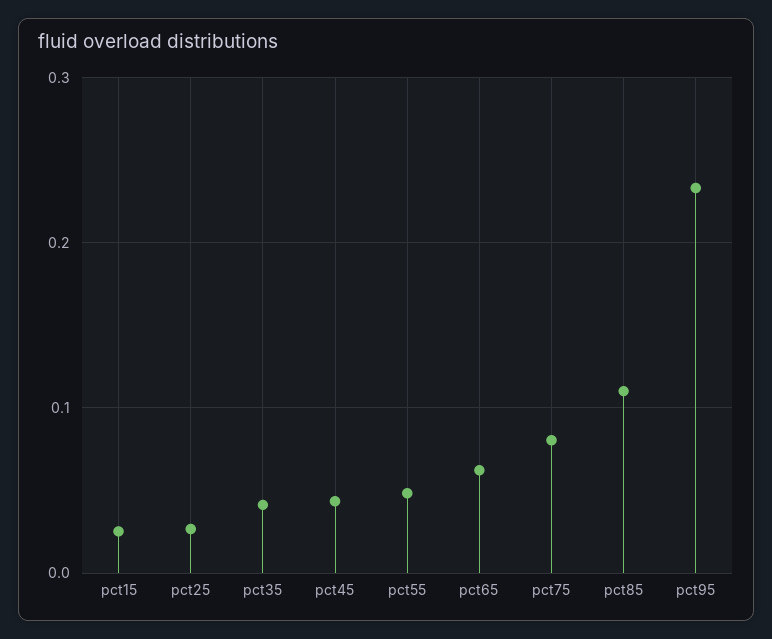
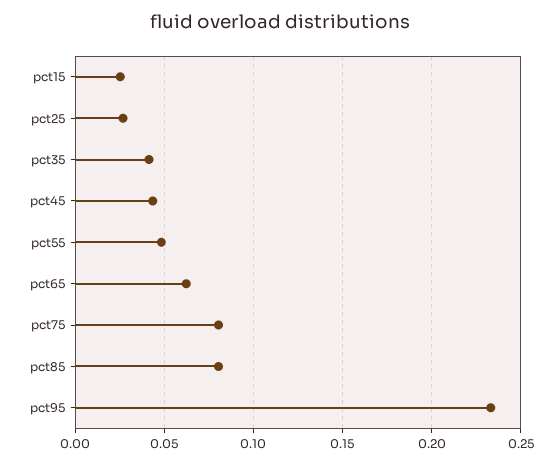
  {
    "pct15": 0.025,
    "pct25": 0.025,
    "pct35": 0.04,
    "pct45": 0.045,
    "pct55": 0.05,
    "pct65": 0.06,
    "pct75": 0.08,
-   "pct85": 0.11,
+   "pct85": 0.08,
    "pct95": 0.235
  }

